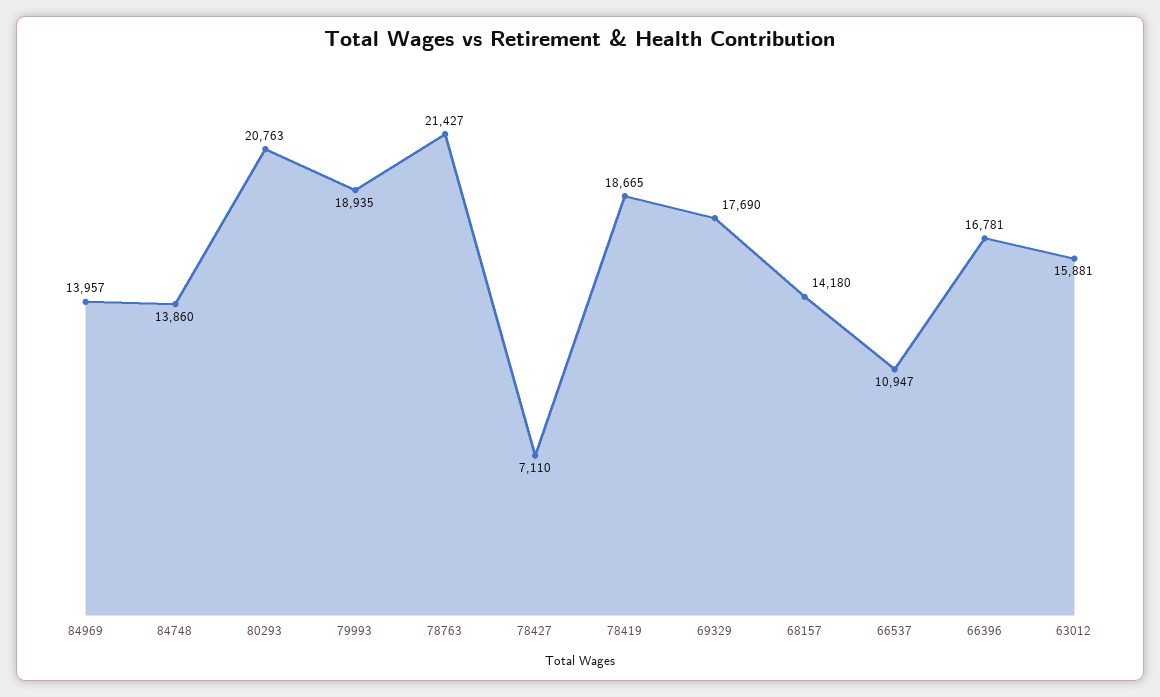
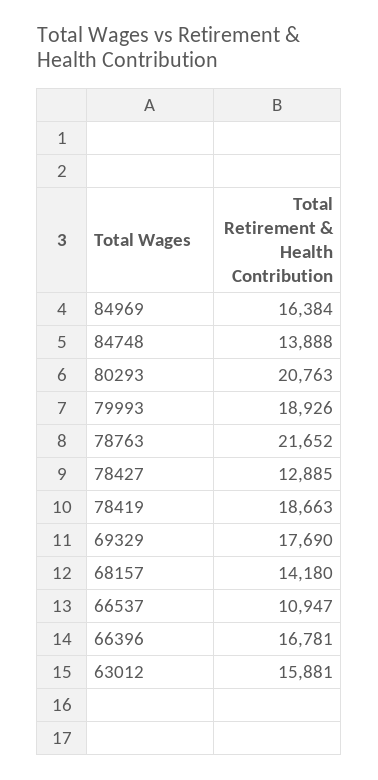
  {
-   "84969": 13957,
+   "84969": 16384,
-   "84748": 13860,
+   "84748": 13888,
    "80293": 20763,
-   "79993": 18935,
+   "79993": 18926,
-   "78763": 21427,
+   "78763": 21652,
-   "78427": 7110,
+   "78427": 12885,
-   "78419": 18665,
+   "78419": 18663,
    "69329": 17690,
    "68157": 14180,
    "66537": 10947,
    "66396": 16781,
    "63012": 15881
  }

